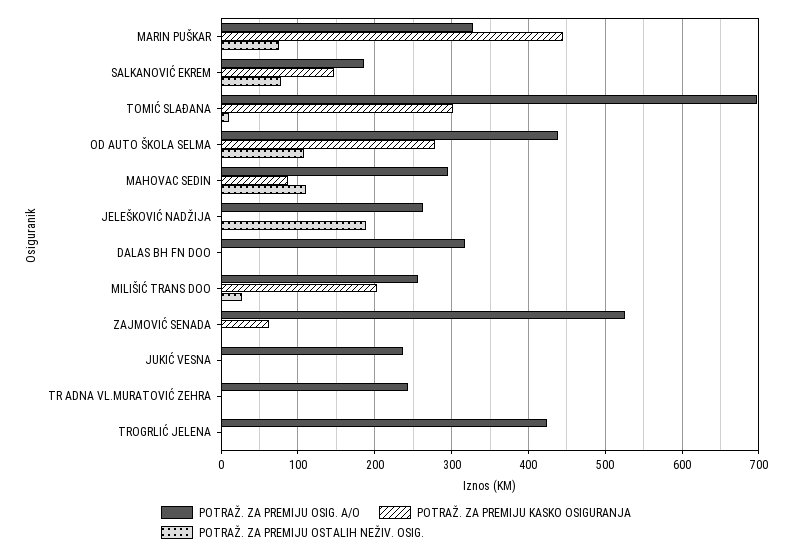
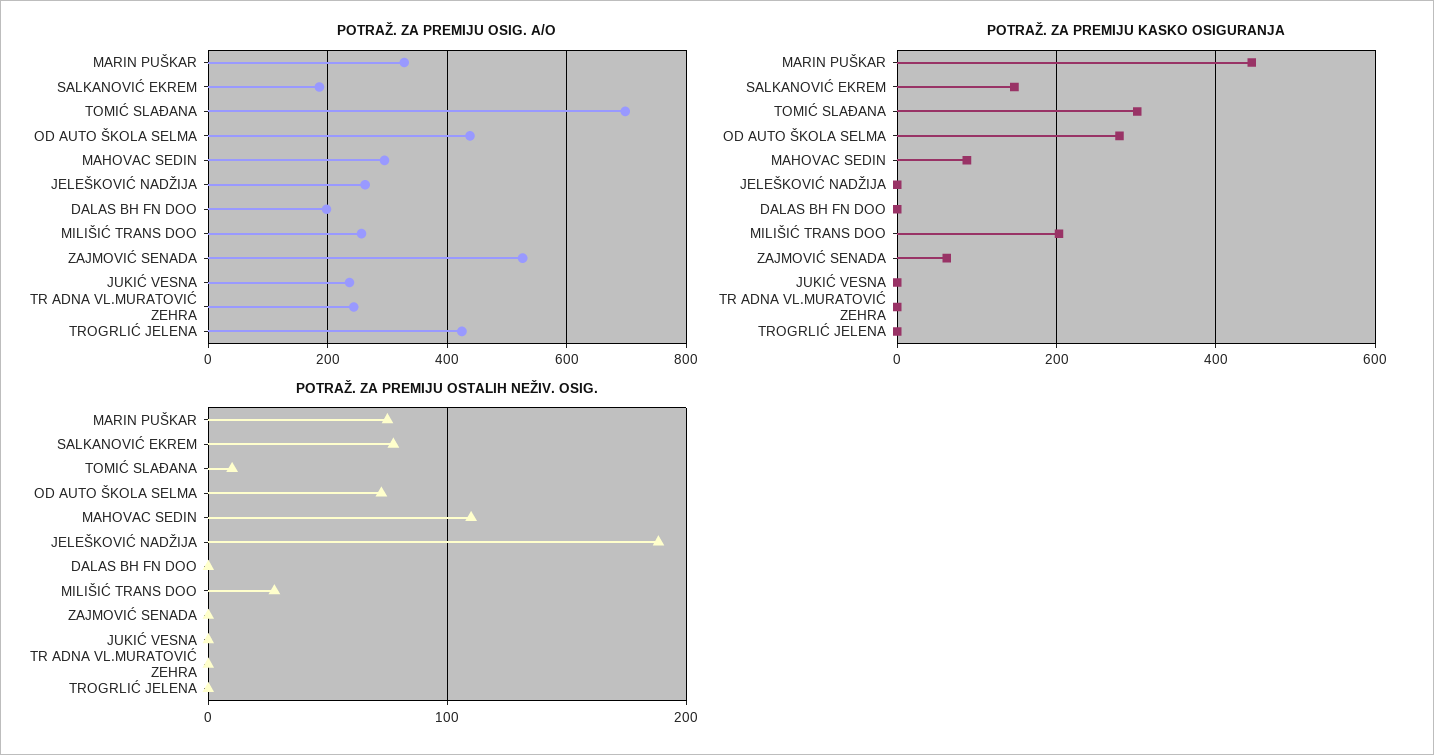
  {
    "POTRAŽ. ZA PREMIJU OSIG. A/O": {
      "MARIN PUŠKAR": 330,
      "SALKANOVIĆ EKREM": 190,
      "TOMIĆ SLAĐANA": 700,
      "OD AUTO ŠKOLA SELMA": 440,
      "MAHOVAC SEDIN": 300,
      "JELEŠKOVIĆ NADŽIJA": 260,
-     "DALAS BH FN DOO": 320,
+     "DALAS BH FN DOO": 200,
      "MILIŠIĆ TRANS DOO": 260,
      "ZAJMOVIĆ SENADA": 530,
      "JUKIĆ VESNA": 240,
      "TR ADNA VL.MURATOVIĆ ZEHRA": 240,
      "TROGRLIĆ JELENA": 420
    },
    "POTRAŽ. ZA PREMIJU KASKO OSIGURANJA": {
      "MARIN PUŠKAR": 450,
      "SALKANOVIĆ EKREM": 150,
      "TOMIĆ SLAĐANA": 300,
      "OD AUTO ŠKOLA SELMA": 280,
      "MAHOVAC SEDIN": 90,
      "JELEŠKOVIĆ NADŽIJA": 0,
      "DALAS BH FN DOO": 0,
      "MILIŠIĆ TRANS DOO": 200,
      "ZAJMOVIĆ SENADA": 60,
      "JUKIĆ VESNA": 0,
      "TR ADNA VL.MURATOVIĆ ZEHRA": 0,
      "TROGRLIĆ JELENA": 0
    },
    "POTRAŽ. ZA PREMIJU OSTALIH NEŽIV. OSIG.": {
      "MARIN PUŠKAR": 80,
      "SALKANOVIĆ EKREM": 80,
      "TOMIĆ SLAĐANA": 10,
-     "OD AUTO ŠKOLA SELMA": 110,
+     "OD AUTO ŠKOLA SELMA": 70,
      "MAHOVAC SEDIN": 110,
      "JELEŠKOVIĆ NADŽIJA": 190,
      "DALAS BH FN DOO": 0,
      "MILIŠIĆ TRANS DOO": 30,
      "ZAJMOVIĆ SENADA": 0,
      "JUKIĆ VESNA": 0,
      "TR ADNA VL.MURATOVIĆ ZEHRA": 0,
      "TROGRLIĆ JELENA": 0
    }
  }

